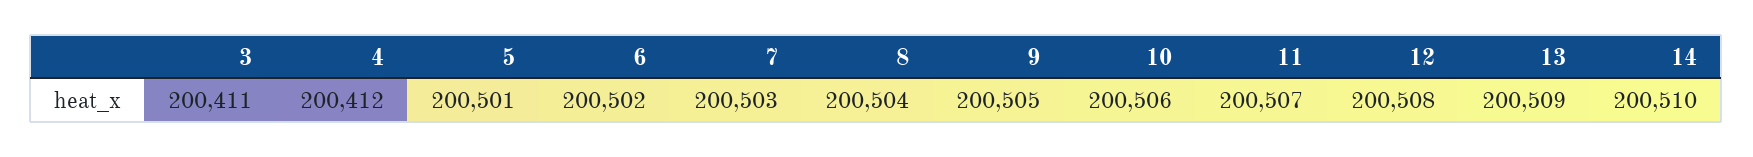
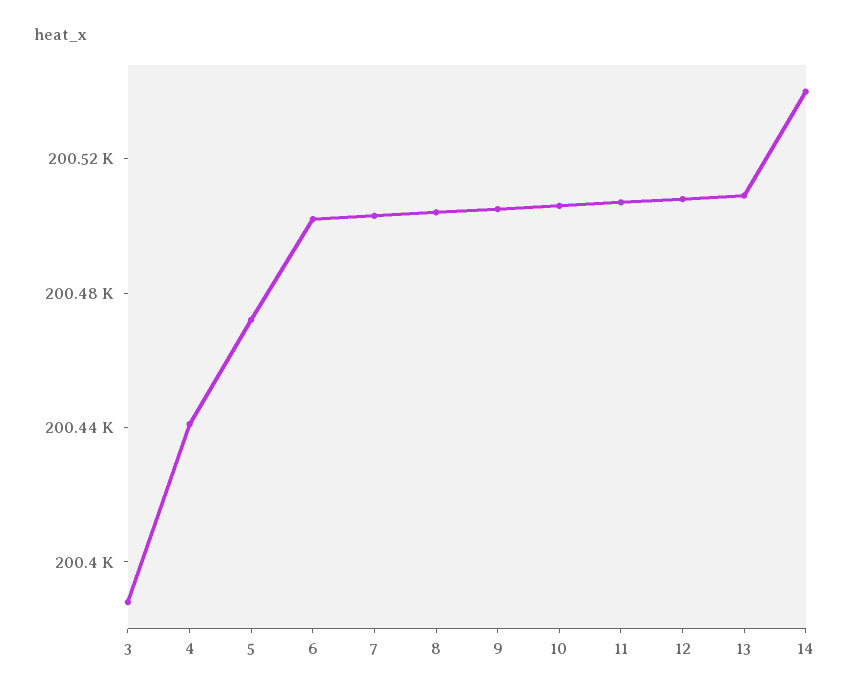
  {
-   "3": 200411,
+   "3": 200390,
-   "4": 200412,
+   "4": 200440,
-   "5": 200501,
+   "5": 200470,
    "6": 200502,
    "7": 200503,
    "8": 200504,
    "9": 200505,
    "10": 200506,
    "11": 200507,
    "12": 200508,
    "13": 200509,
-   "14": 200510
+   "14": 200540
  }

